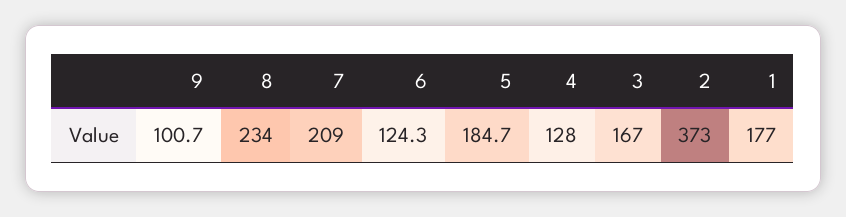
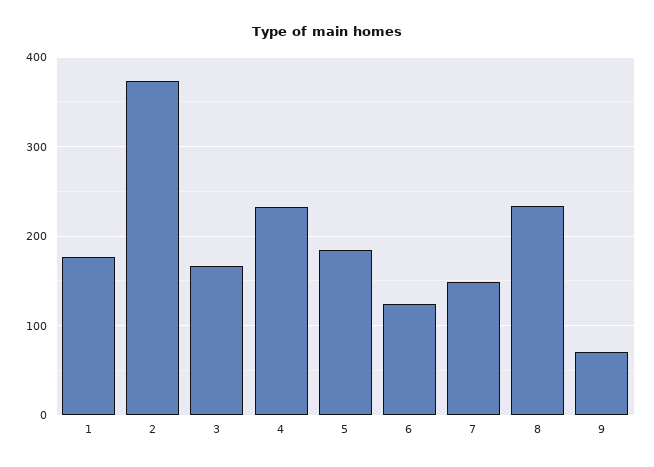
  {
-   "9": 100.7,
+   "9": 70,
    "8": 234,
-   "7": 209,
+   "7": 150,
    "6": 124.3,
    "5": 184.7,
-   "4": 128,
+   "4": 230,
    "3": 167,
    "2": 373,
    "1": 177
  }

